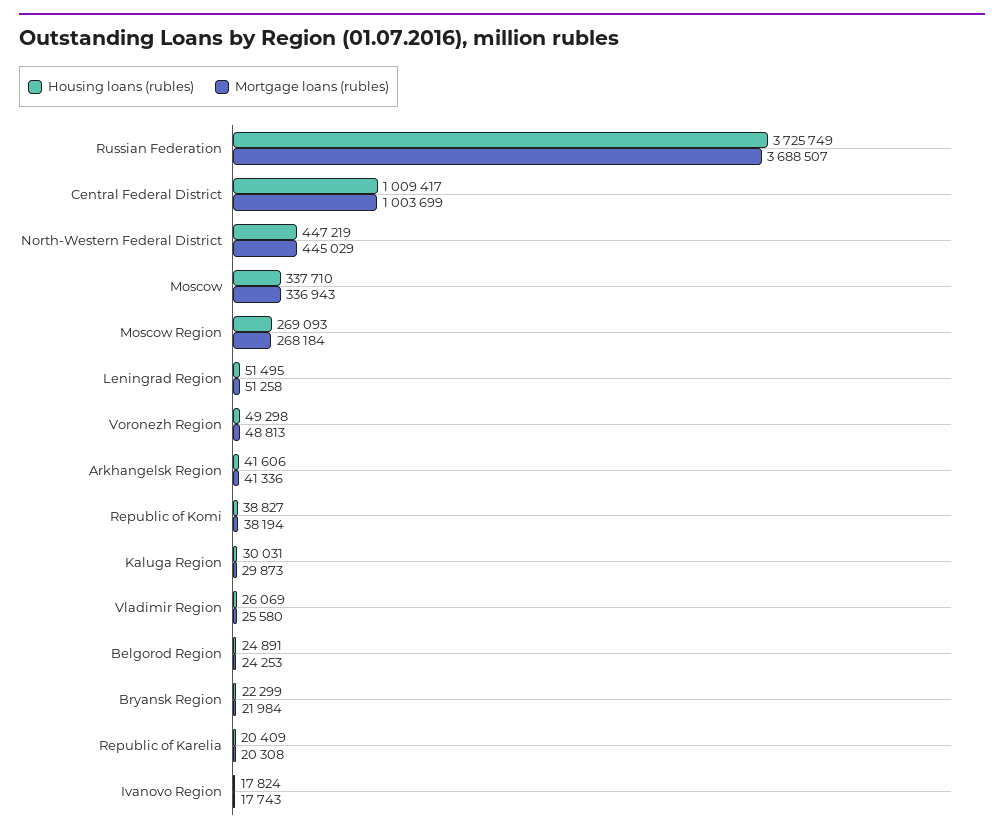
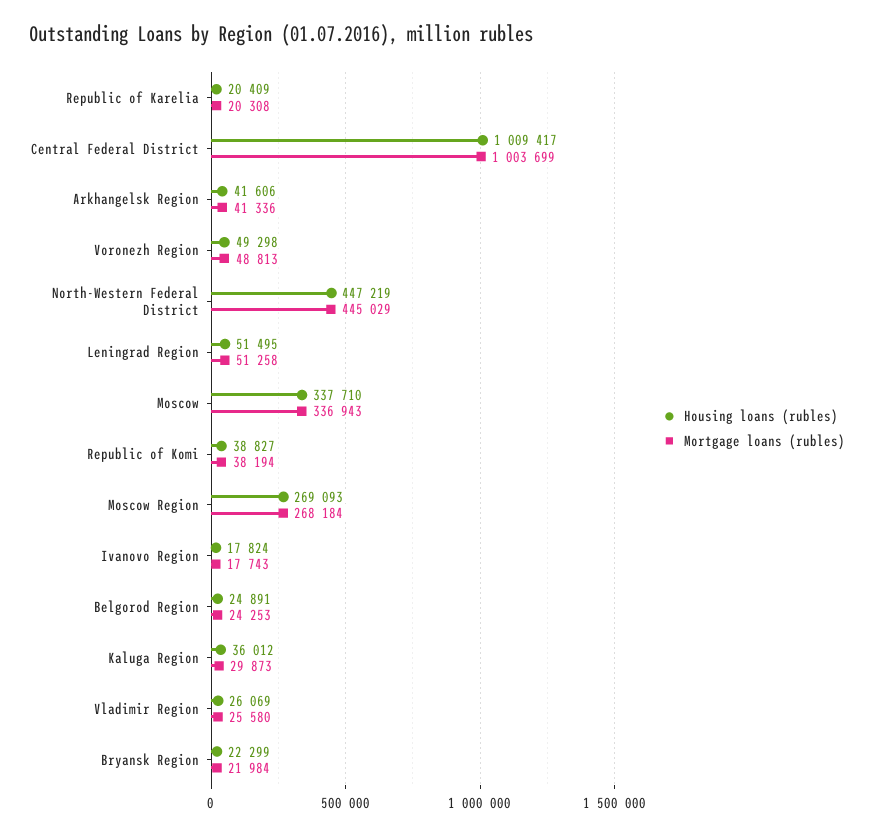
  {
    "Housing loans (rubles)": {
-     "Russian Federation": 3725749,
      "Central Federal District": 1009417,
      "North-Western Federal District": 447219,
      "Moscow": 337710,
      "Moscow Region": 269093,
      "Leningrad Region": 51495,
      "Voronezh Region": 49298,
      "Arkhangelsk Region": 41606,
      "Republic of Komi": 38827,
-     "Kaluga Region": 30031,
+     "Kaluga Region": 36012,
      "Vladimir Region": 26069,
      "Belgorod Region": 24891,
      "Bryansk Region": 22299,
      "Republic of Karelia": 20409,
      "Ivanovo Region": 17824
    },
    "Mortgage loans (rubles)": {
-     "Russian Federation": 3688507,
      "Central Federal District": 1003699,
      "North-Western Federal District": 445029,
      "Moscow": 336943,
      "Moscow Region": 268184,
      "Leningrad Region": 51258,
      "Voronezh Region": 48813,
      "Arkhangelsk Region": 41336,
      "Republic of Komi": 38194,
      "Kaluga Region": 29873,
      "Vladimir Region": 25580,
      "Belgorod Region": 24253,
      "Bryansk Region": 21984,
      "Republic of Karelia": 20308,
      "Ivanovo Region": 17743
    }
  }

